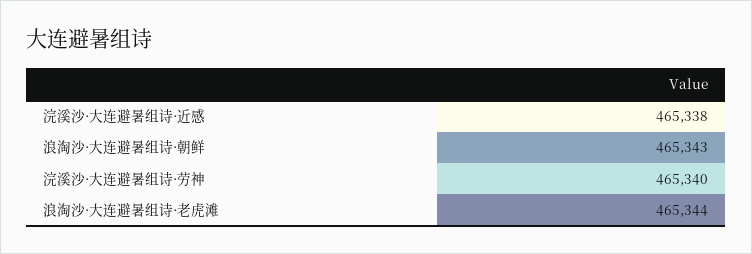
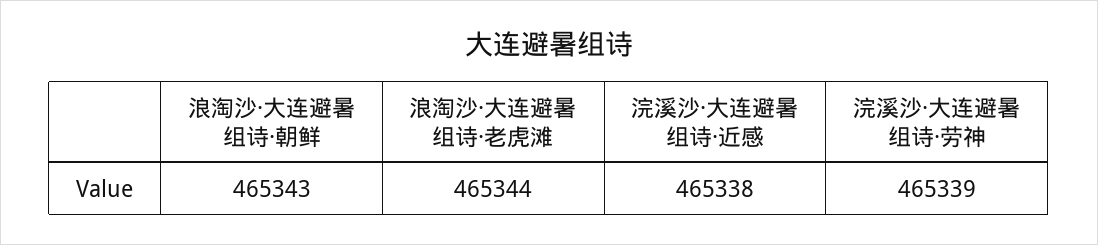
  {
    "浣溪沙·大连避暑组诗·近感": 465338,
    "浪淘沙·大连避暑组诗·朝鲜": 465343,
-   "浣溪沙·大连避暑组诗·劳神": 465340,
+   "浣溪沙·大连避暑组诗·劳神": 465339,
    "浪淘沙·大连避暑组诗·老虎滩": 465344
  }

